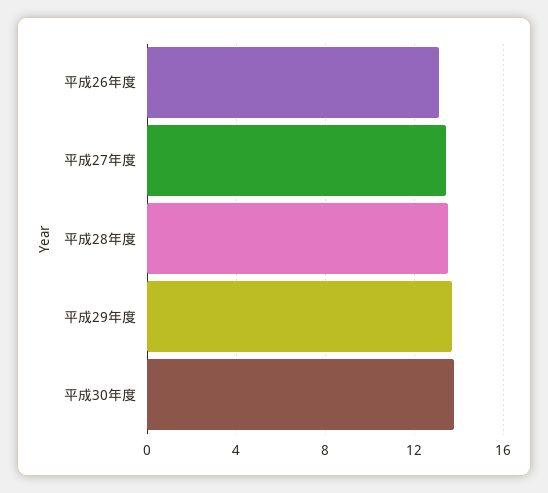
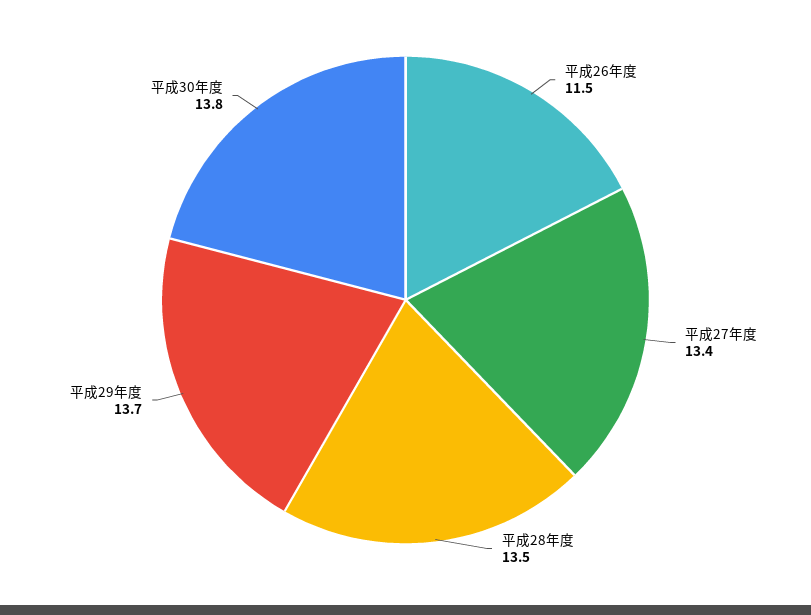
  {
-   "平成26年度": 13,
+   "平成26年度": 11.5,
    "平成27年度": 13.4,
    "平成28年度": 13.5,
    "平成29年度": 13.7,
    "平成30年度": 13.8
  }

